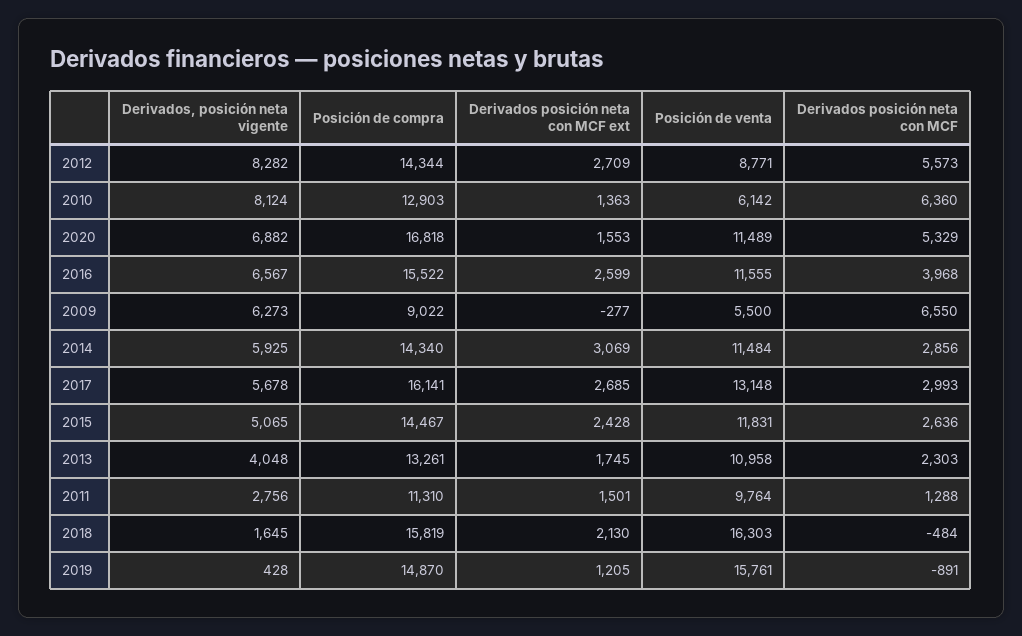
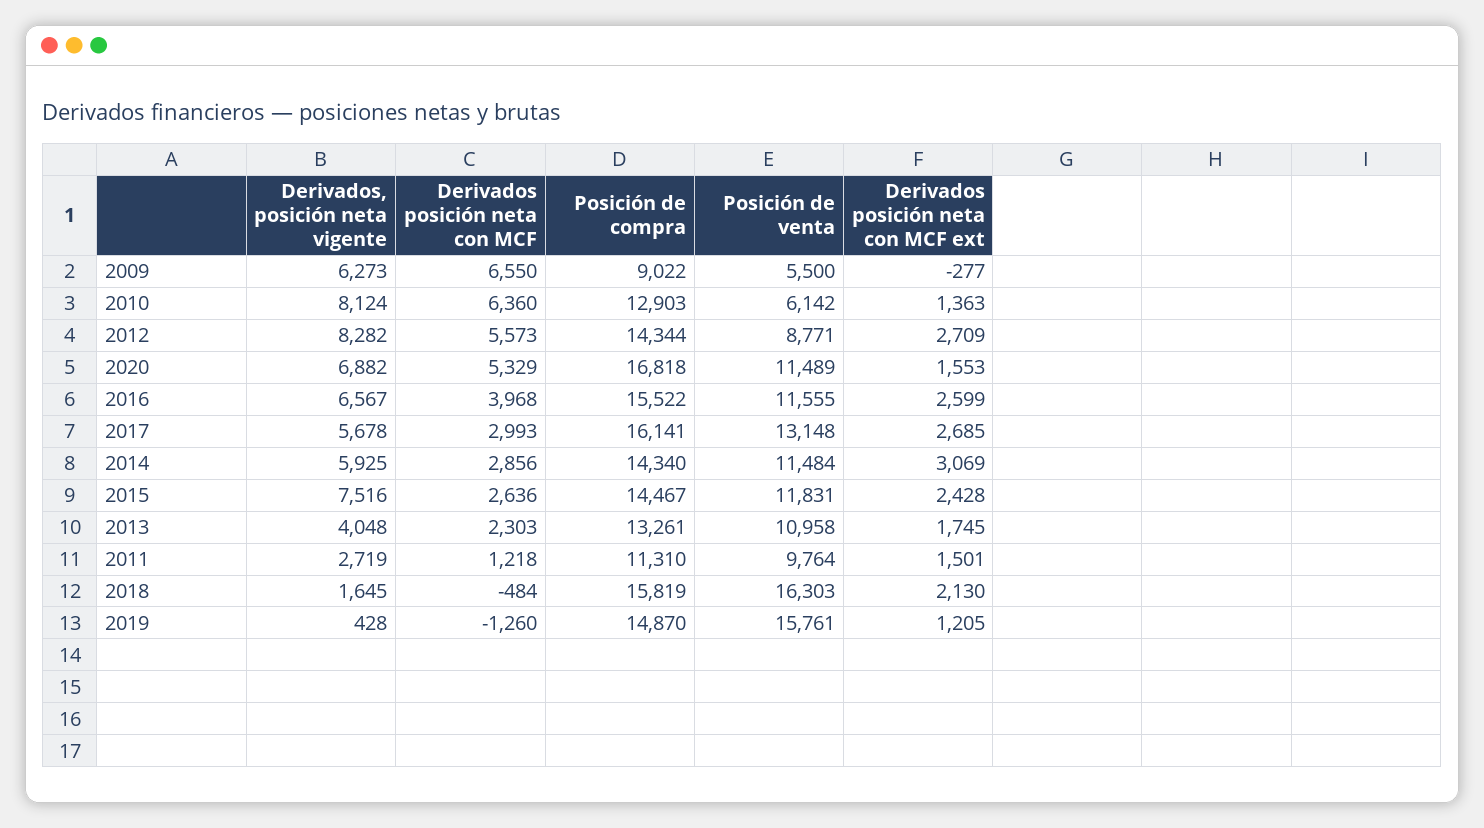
  {
    "Derivados, posición neta vigente": {
      "2012": 8282,
      "2010": 8124,
      "2020": 6882,
      "2016": 6567,
      "2009": 6273,
      "2014": 5925,
      "2017": 5678,
-     "2015": 5065,
+     "2015": 7516,
      "2013": 4048,
-     "2011": 2756,
+     "2011": 2719,
      "2018": 1645,
      "2019": 428
    },
    "Posición de compra": {
      "2012": 14344,
      "2010": 12903,
      "2020": 16818,
      "2016": 15522,
      "2009": 9022,
      "2014": 14340,
      "2017": 16141,
      "2015": 14467,
      "2013": 13261,
      "2011": 11310,
      "2018": 15819,
      "2019": 14870
    },
    "Derivados posición neta con MCF ext": {
      "2012": 2709,
      "2010": 1363,
      "2020": 1553,
      "2016": 2599,
      "2009": -277,
      "2014": 3069,
      "2017": 2685,
      "2015": 2428,
      "2013": 1745,
      "2011": 1501,
      "2018": 2130,
      "2019": 1205
    },
    "Posición de venta": {
      "2012": 8771,
      "2010": 6142,
      "2020": 11489,
      "2016": 11555,
      "2009": 5500,
      "2014": 11484,
      "2017": 13148,
      "2015": 11831,
      "2013": 10958,
      "2011": 9764,
      "2018": 16303,
      "2019": 15761
    },
    "Derivados posición neta con MCF": {
      "2012": 5573,
      "2010": 6360,
      "2020": 5329,
      "2016": 3968,
      "2009": 6550,
      "2014": 2856,
      "2017": 2993,
      "2015": 2636,
      "2013": 2303,
-     "2011": 1288,
+     "2011": 1218,
      "2018": -484,
-     "2019": -891
+     "2019": -1260
    }
  }

